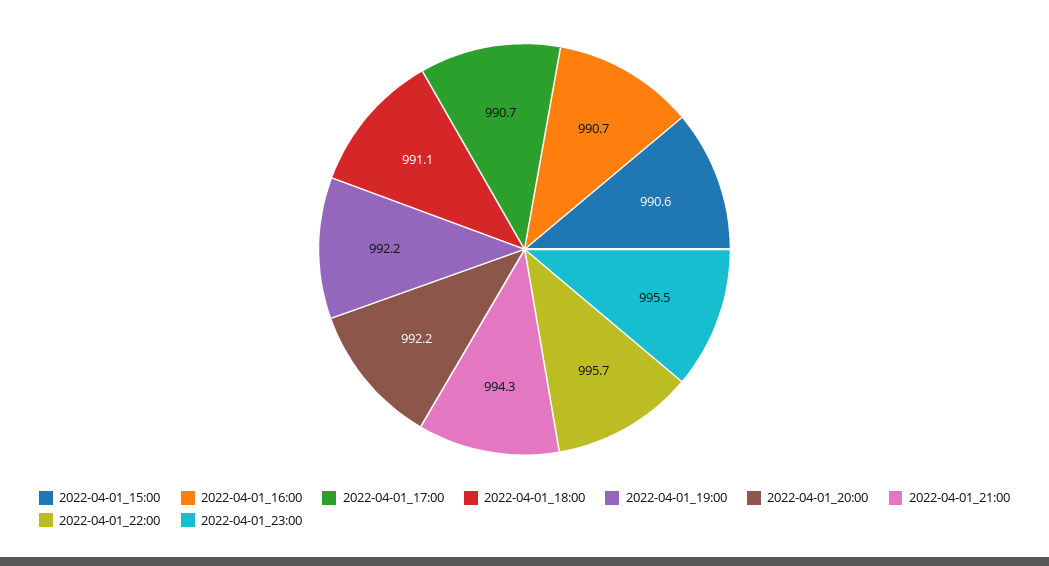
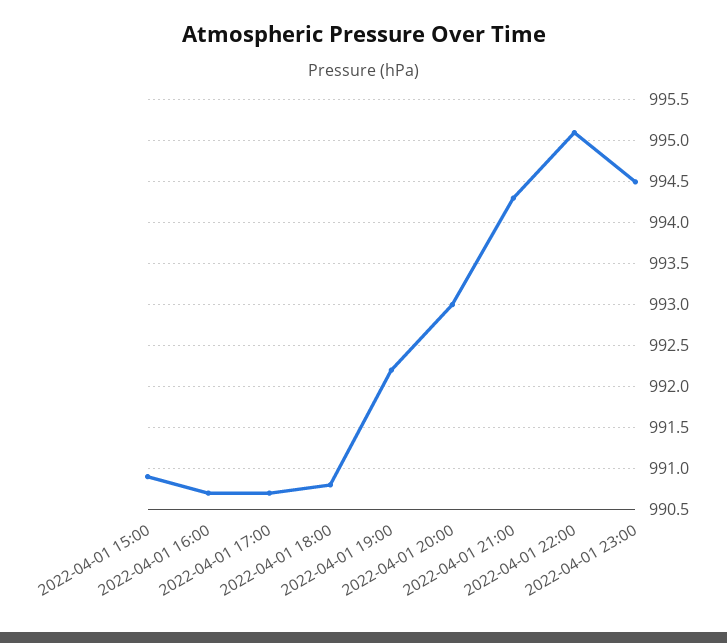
  {
-   "2022-04-01_15:00": 990.6,
+   "2022-04-01_15:00": 990.9,
    "2022-04-01_16:00": 990.7,
    "2022-04-01_17:00": 990.7,
-   "2022-04-01_18:00": 991.1,
+   "2022-04-01_18:00": 990.8,
    "2022-04-01_19:00": 992.2,
-   "2022-04-01_20:00": 992.2,
+   "2022-04-01_20:00": 993,
    "2022-04-01_21:00": 994.3,
-   "2022-04-01_22:00": 995.7,
+   "2022-04-01_22:00": 995.1,
-   "2022-04-01_23:00": 995.5
+   "2022-04-01_23:00": 994.5
  }

